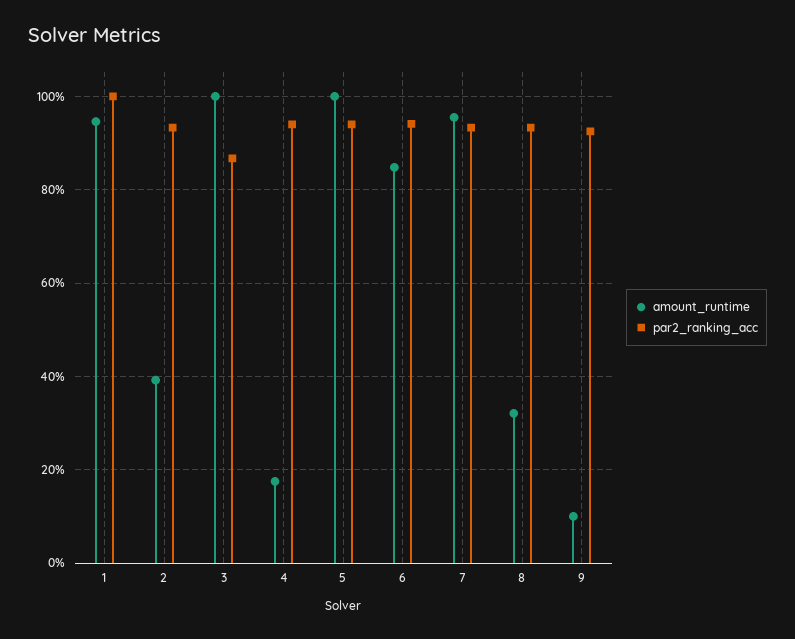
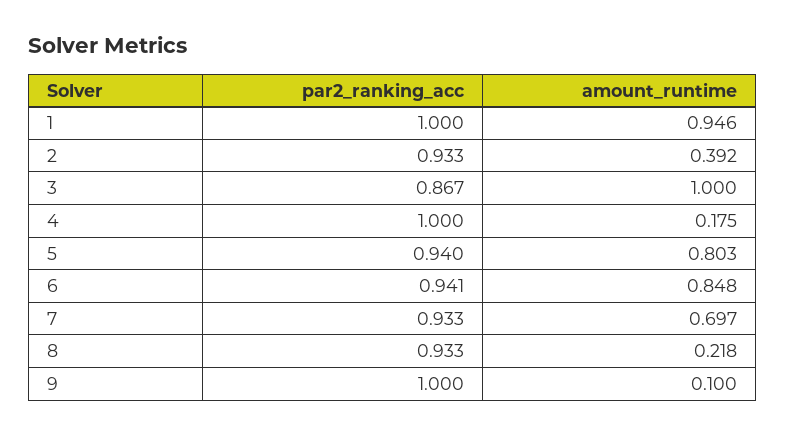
  {
    "amount_runtime": {
      "1": 0.946,
      "2": 0.392,
      "3": 1,
      "4": 0.175,
-     "5": 1,
+     "5": 0.803,
      "6": 0.848,
-     "7": 0.96,
+     "7": 0.697,
-     "8": 0.32,
+     "8": 0.218,
      "9": 0.1
    },
    "par2_ranking_acc": {
      "1": 1,
      "2": 0.933,
      "3": 0.867,
-     "4": 0.94,
+     "4": 1,
      "5": 0.94,
      "6": 0.941,
      "7": 0.933,
      "8": 0.933,
-     "9": 0.92
+     "9": 1
    }
  }

